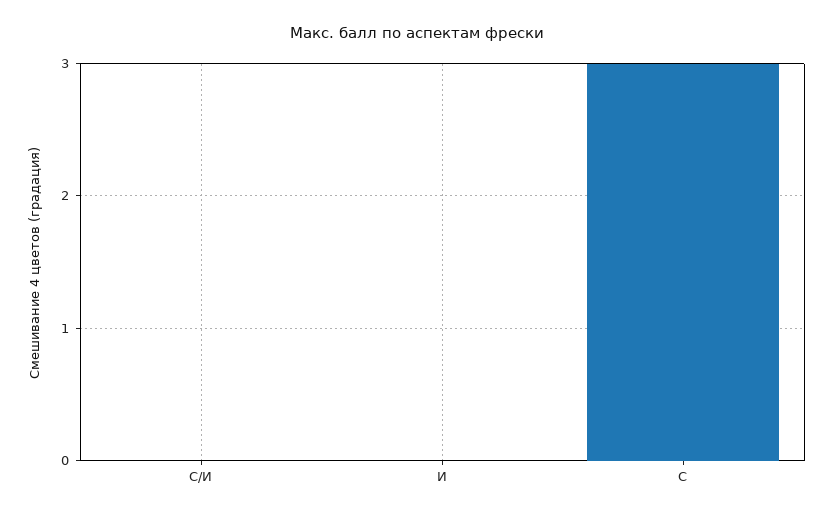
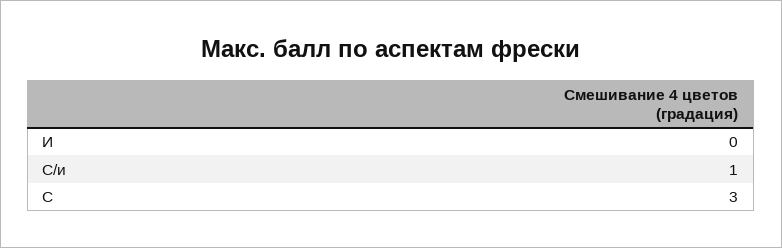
  {
-   "С/И": 0,
+   "С/И": 1,
    "И": 0,
    "С": 3
  }

